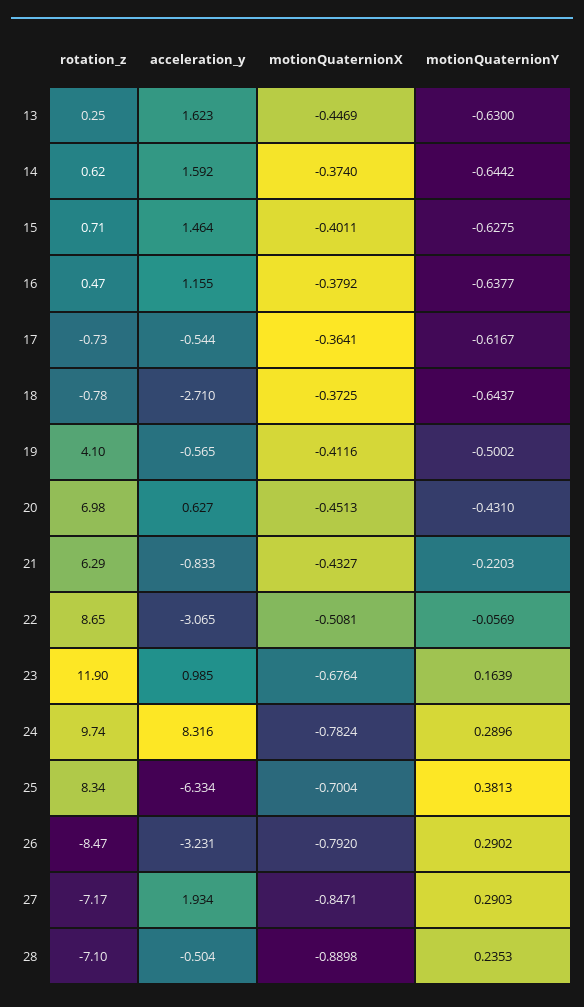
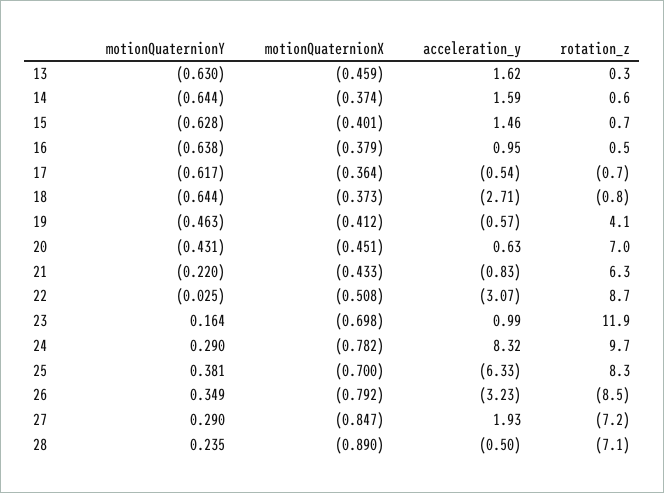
  {
    "rotation_z": {
      "13": 0.25,
      "14": 0.62,
      "15": 0.71,
      "16": 0.47,
      "17": -0.73,
      "18": -0.78,
      "19": 4.1,
      "20": 6.98,
      "21": 6.29,
      "22": 8.65,
      "23": 11.9,
      "24": 9.74,
      "25": 8.34,
      "26": -8.47,
      "27": -7.17,
      "28": -7.1
    },
    "acceleration_y": {
      "13": 1.623,
      "14": 1.592,
      "15": 1.464,
-     "16": 1.155,
+     "16": 0.95,
      "17": -0.544,
      "18": -2.71,
      "19": -0.565,
      "20": 0.627,
      "21": -0.833,
      "22": -3.065,
      "23": 0.985,
      "24": 8.316,
      "25": -6.334,
      "26": -3.231,
      "27": 1.934,
      "28": -0.504
    },
    "motionQuaternionX": {
-     "13": -0.4469,
+     "13": -0.459,
      "14": -0.374,
      "15": -0.4011,
      "16": -0.3792,
      "17": -0.3641,
      "18": -0.3725,
      "19": -0.4116,
      "20": -0.4513,
      "21": -0.4327,
      "22": -0.5081,
-     "23": -0.6764,
+     "23": -0.698,
      "24": -0.7824,
      "25": -0.7004,
      "26": -0.792,
      "27": -0.8471,
      "28": -0.8898
    },
    "motionQuaternionY": {
      "13": -0.63,
      "14": -0.6442,
      "15": -0.6275,
      "16": -0.6377,
      "17": -0.6167,
      "18": -0.6437,
-     "19": -0.5002,
+     "19": -0.463,
      "20": -0.431,
      "21": -0.2203,
-     "22": -0.0569,
+     "22": -0.025,
      "23": 0.1639,
      "24": 0.2896,
      "25": 0.3813,
-     "26": 0.2902,
+     "26": 0.349,
      "27": 0.2903,
      "28": 0.2353
    }
  }

